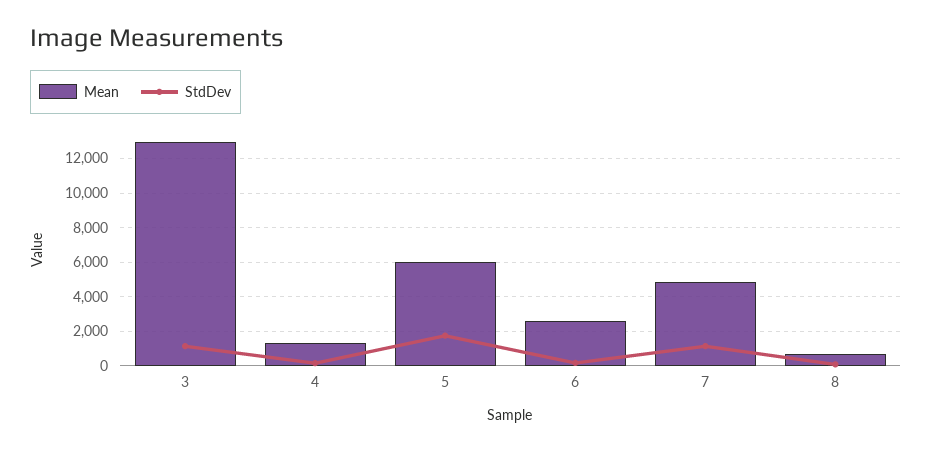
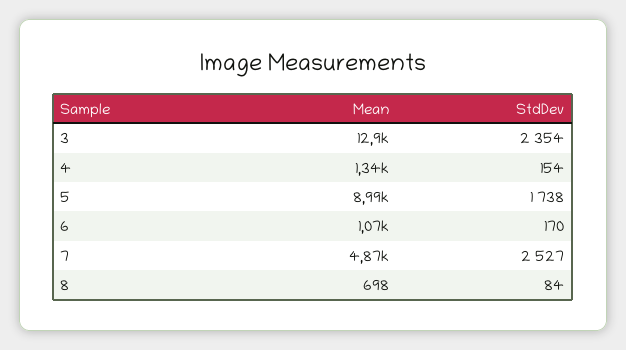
  {
    "Mean": {
      "3": 12900,
      "4": 1340,
-     "5": 6000,
+     "5": 8990,
-     "6": 2500,
+     "6": 1070,
      "7": 4870,
      "8": 698
    },
    "StdDev": {
-     "3": 1000,
+     "3": 2354,
      "4": 154,
      "5": 1738,
      "6": 170,
-     "7": 1000,
+     "7": 2527,
      "8": 84
    }
  }

